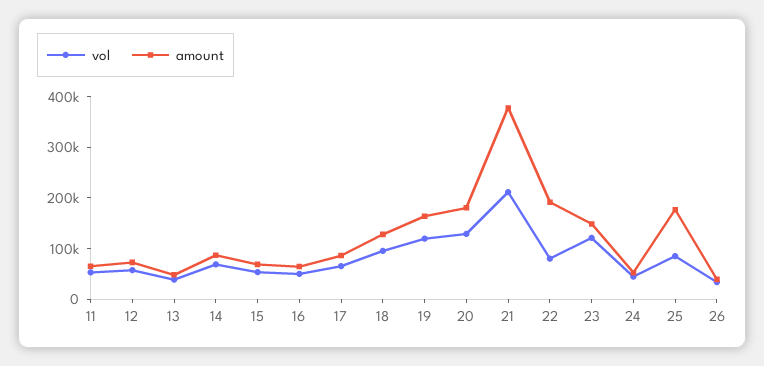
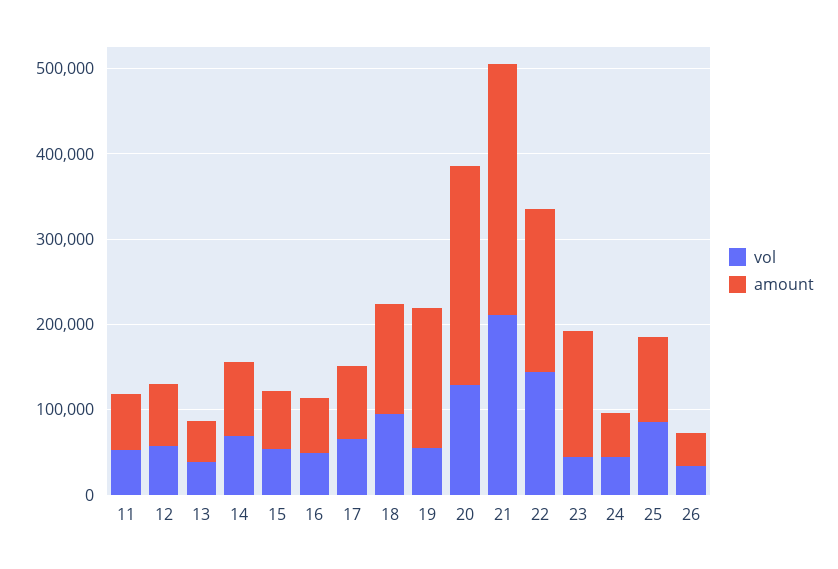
  {
    "vol": {
      "11": 60000,
      "12": 60000,
      "13": 40000,
      "14": 60000,
      "15": 60000,
      "16": 40000,
      "17": 60000,
      "18": 100000,
-     "19": 120000,
+     "19": 60000,
      "20": 120000,
      "21": 220000,
-     "22": 80000,
+     "22": 140000,
-     "23": 120000,
+     "23": 40000,
      "24": 40000,
      "25": 80000,
      "26": 40000
    },
    "amount": {
      "11": 60000,
      "12": 80000,
      "13": 40000,
      "14": 80000,
      "15": 60000,
      "16": 60000,
      "17": 80000,
      "18": 120000,
      "19": 160000,
-     "20": 180000,
+     "20": 260000,
-     "21": 380000,
+     "21": 300000,
      "22": 200000,
      "23": 140000,
      "24": 60000,
-     "25": 180000,
+     "25": 100000,
      "26": 40000
    }
  }

